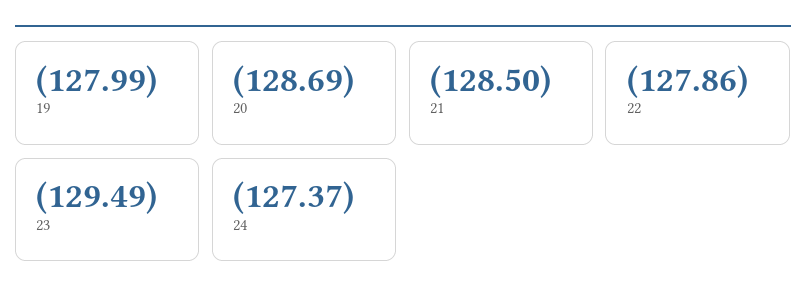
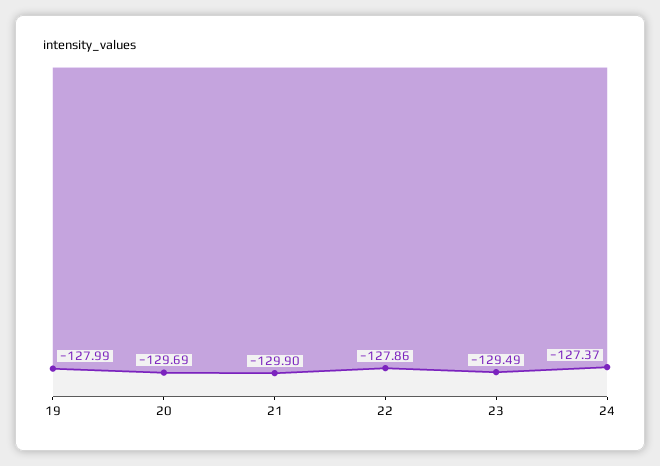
  {
    "19": -127.99,
-   "20": -128.69,
+   "20": -129.69,
-   "21": -128.5,
+   "21": -129.9,
    "22": -127.86,
    "23": -129.49,
    "24": -127.37
  }

